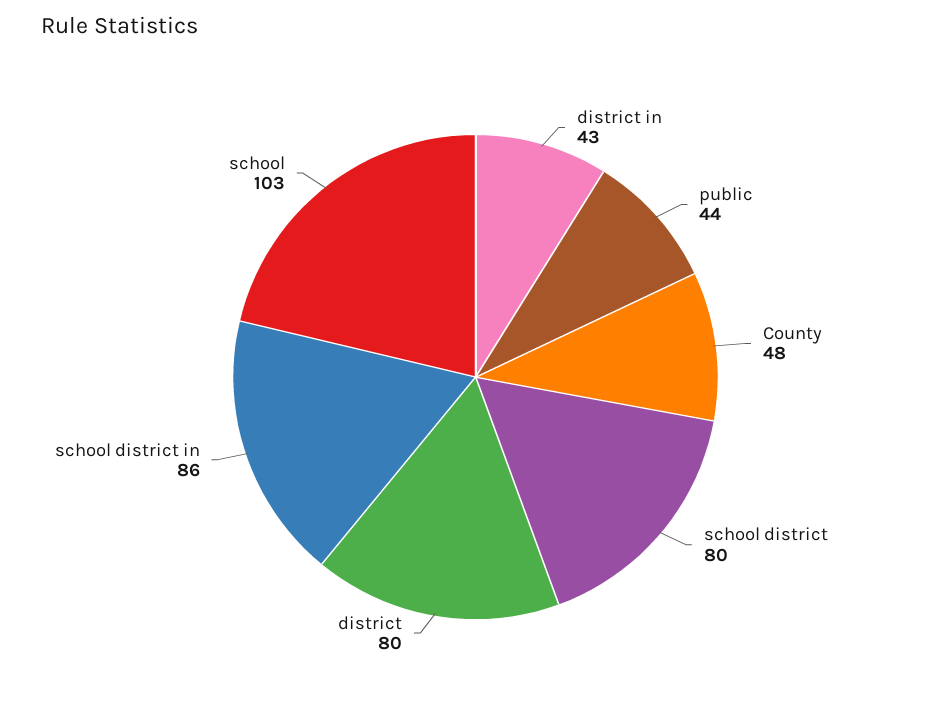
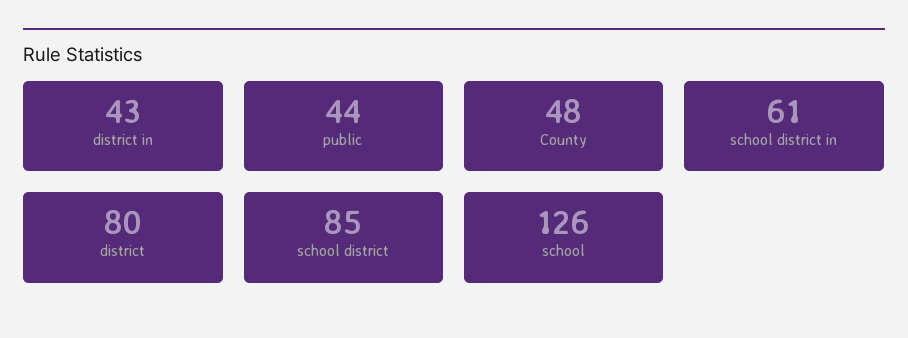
  {
    "district in": 43,
    "public": 44,
    "County": 48,
-   "school district": 80,
+   "school district": 85,
    "district": 80,
-   "school district in": 86,
+   "school district in": 61,
-   "school": 103
+   "school": 126
  }

